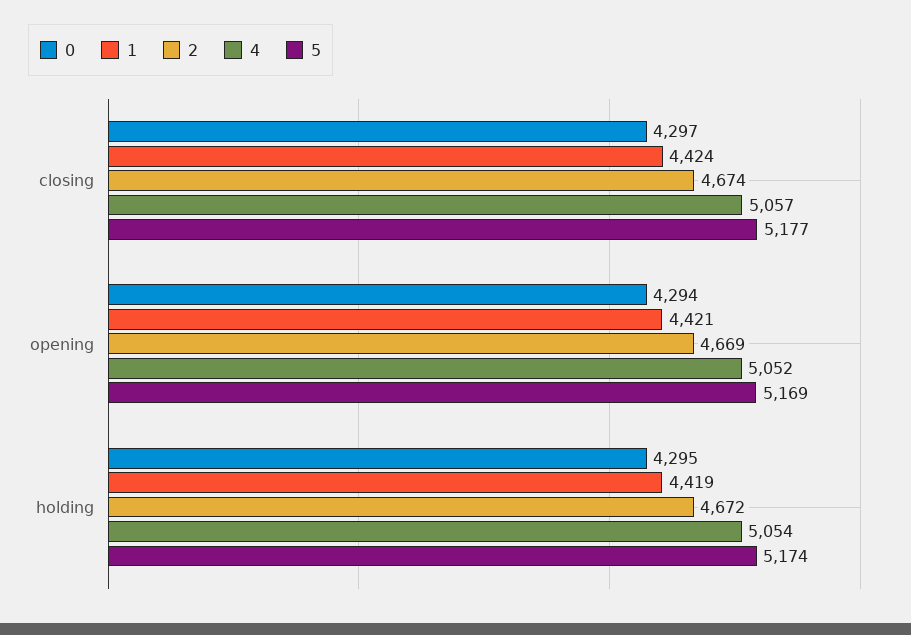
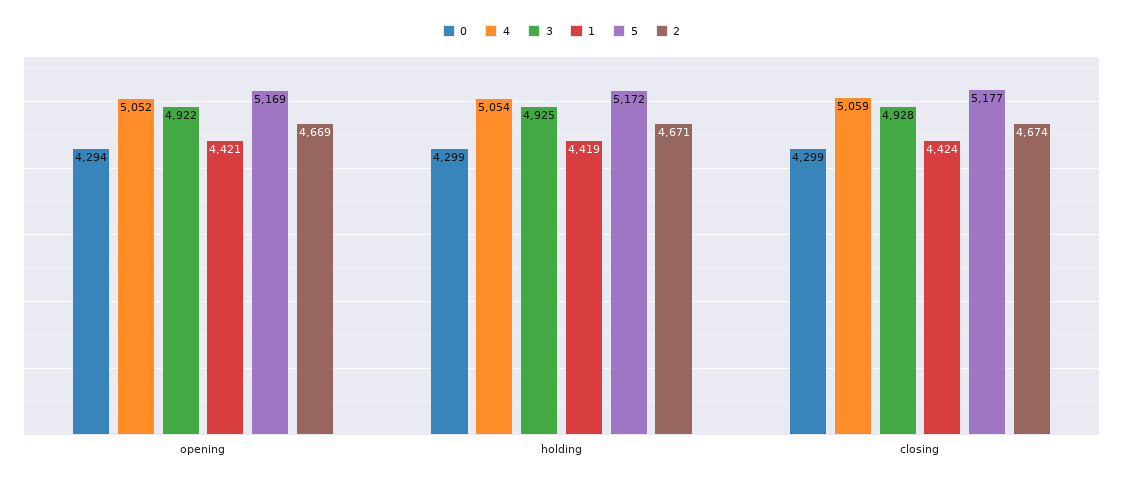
  {
    "0": {
-     "closing": 4297,
+     "closing": 4299,
      "opening": 4294,
-     "holding": 4295
+     "holding": 4299
    },
    "1": {
      "closing": 4424,
      "opening": 4421,
      "holding": 4419
    },
    "2": {
      "closing": 4674,
      "opening": 4669,
-     "holding": 4672
+     "holding": 4671
    },
    "4": {
-     "closing": 5057,
+     "closing": 5059,
      "opening": 5052,
      "holding": 5054
    },
    "5": {
      "closing": 5177,
      "opening": 5169,
-     "holding": 5174
+     "holding": 5172
-   }
+   },
+   "3": {
+     "opening": 4922,
+     "holding": 4925,
+     "closing": 4928
+   }
  }

